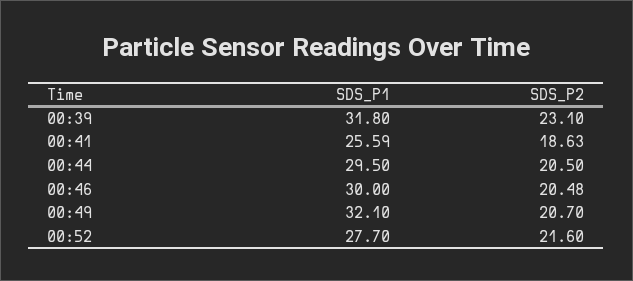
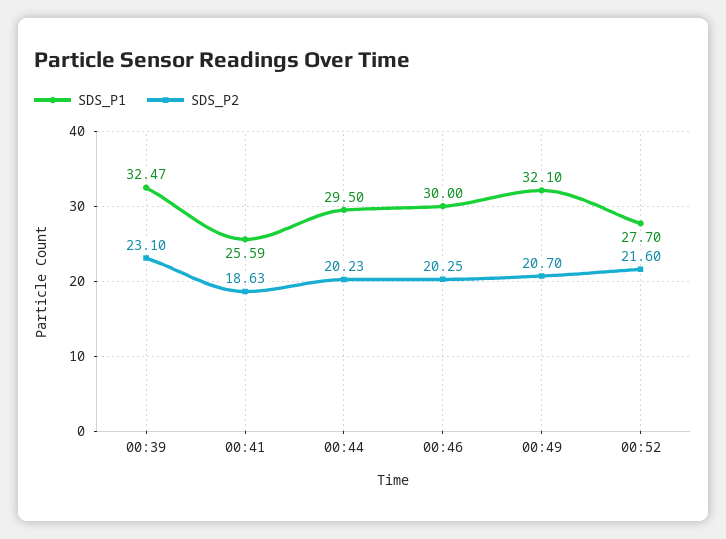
  {
    "SDS_P1": {
-     "00:39": 31.8,
+     "00:39": 32.47,
      "00:41": 25.59,
      "00:44": 29.5,
      "00:46": 30,
      "00:49": 32.1,
      "00:52": 27.7
    },
    "SDS_P2": {
      "00:39": 23.1,
      "00:41": 18.63,
-     "00:44": 20.5,
+     "00:44": 20.23,
-     "00:46": 20.48,
+     "00:46": 20.25,
      "00:49": 20.7,
      "00:52": 21.6
    }
  }

